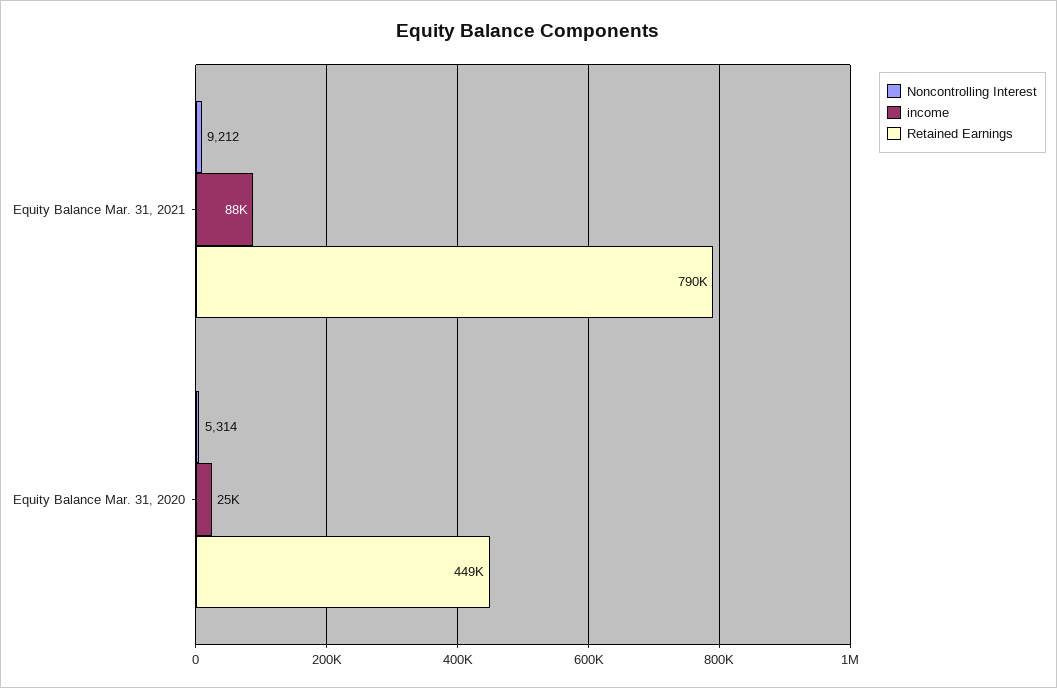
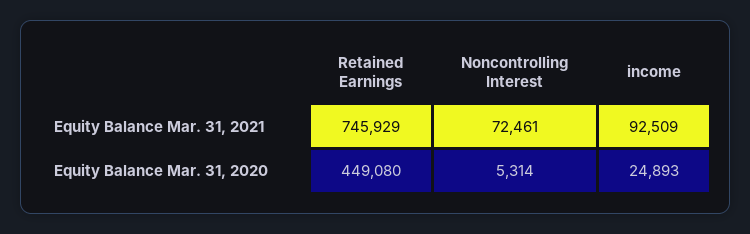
  {
    "Noncontrolling Interest": {
-     "Equity Balance Mar. 31, 2021": 9212,
+     "Equity Balance Mar. 31, 2021": 72461,
      "Equity Balance Mar. 31, 2020": 5314
    },
    "income": {
-     "Equity Balance Mar. 31, 2021": 88000,
+     "Equity Balance Mar. 31, 2021": 92509,
      "Equity Balance Mar. 31, 2020": 24893
    },
    "Retained Earnings": {
-     "Equity Balance Mar. 31, 2021": 790000,
+     "Equity Balance Mar. 31, 2021": 745929,
      "Equity Balance Mar. 31, 2020": 449080
    }
  }

